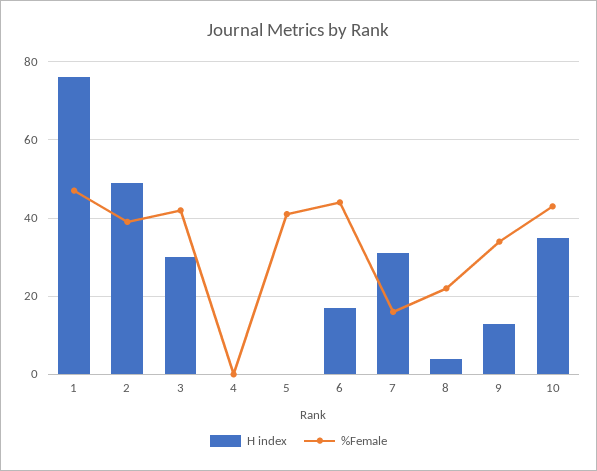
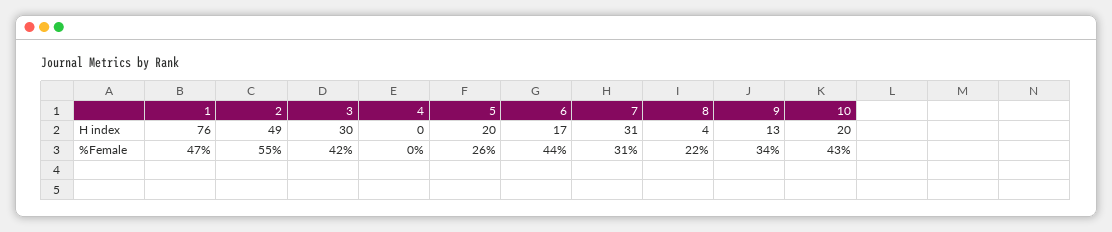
  {
    "H index": {
      "1": 76,
      "2": 49,
      "3": 30,
      "4": 0,
-     "5": 0,
+     "5": 20,
      "6": 17,
      "7": 31,
      "8": 4,
      "9": 13,
-     "10": 35
+     "10": 20
    },
    "%Female": {
      "1": 47,
-     "2": 40,
+     "2": 55,
      "3": 42,
      "4": 0,
-     "5": 40,
+     "5": 26,
      "6": 44,
-     "7": 15,
+     "7": 31,
      "8": 22,
      "9": 34,
      "10": 43
    }
  }

